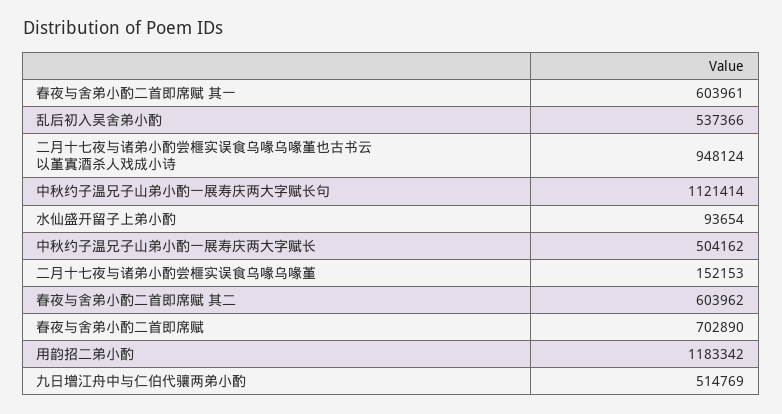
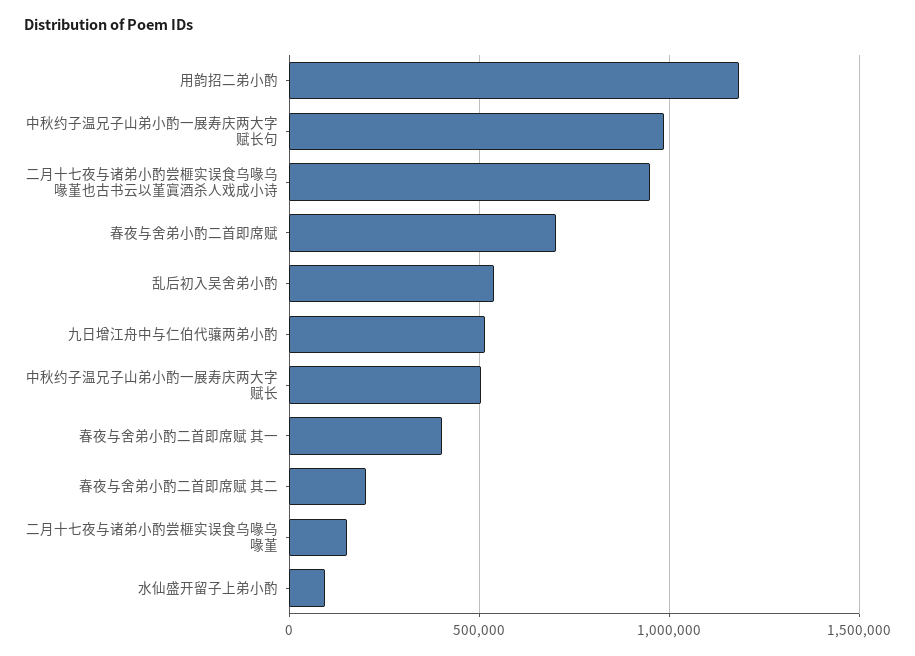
  {
-   "春夜与舍弟小酌二首即席赋 其一": 603961,
+   "春夜与舍弟小酌二首即席赋 其一": 400000,
    "乱后初入吴舍弟小酌": 537366,
    "二月十七夜与诸弟小酌尝榧实误食乌喙乌喙堇也古书云以堇寘酒杀人戏成小诗": 948124,
-   "中秋约子温兄子山弟小酌一展寿庆两大字赋长句": 1121414,
+   "中秋约子温兄子山弟小酌一展寿庆两大字赋长句": 1000000,
    "水仙盛开留子上弟小酌": 93654,
    "中秋约子温兄子山弟小酌一展寿庆两大字赋长": 504162,
    "二月十七夜与诸弟小酌尝榧实误食乌喙乌喙堇": 152153,
-   "春夜与舍弟小酌二首即席赋 其二": 603962,
+   "春夜与舍弟小酌二首即席赋 其二": 200000,
    "春夜与舍弟小酌二首即席赋": 702890,
    "用韵招二弟小酌": 1183342,
    "九日增江舟中与仁伯代骧两弟小酌": 514769
  }

